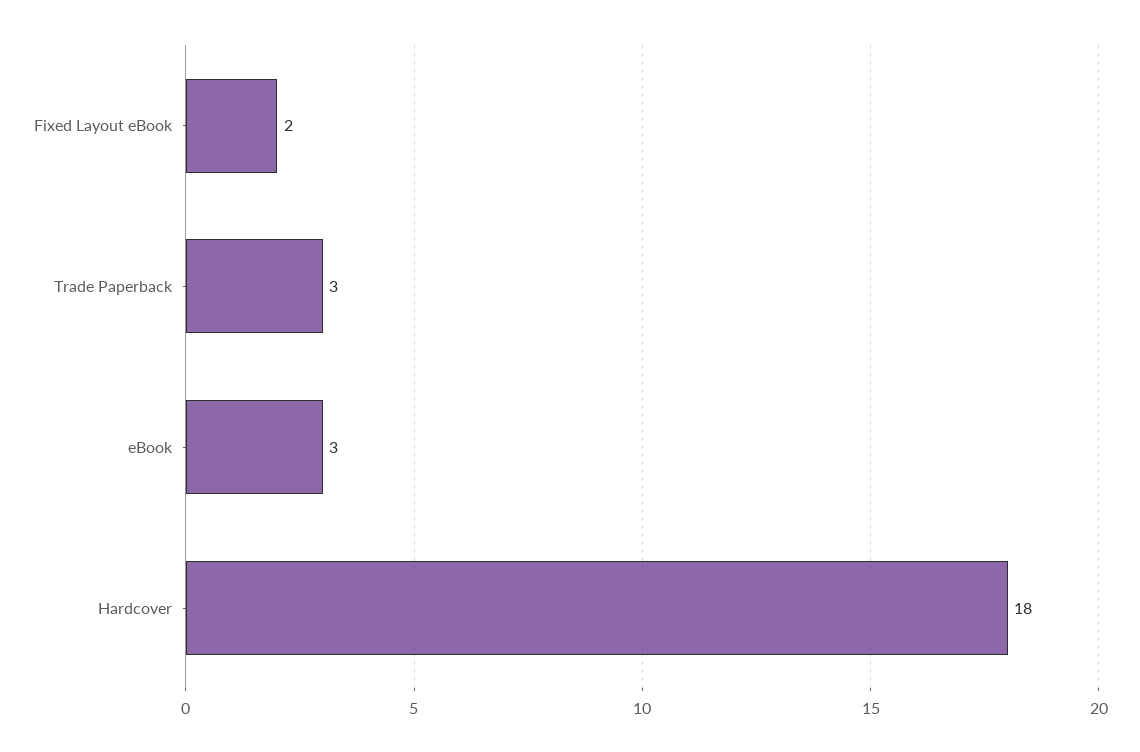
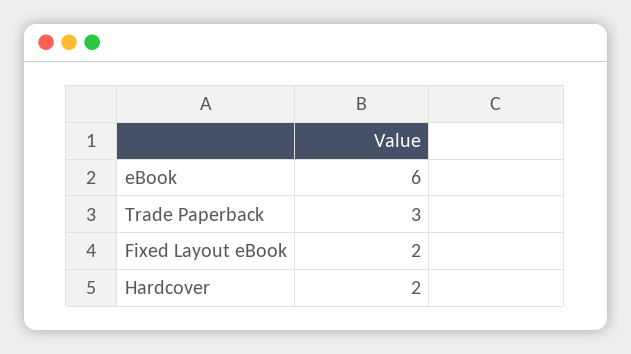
  {
    "Fixed Layout eBook": 2,
    "Trade Paperback": 3,
-   "eBook": 3,
+   "eBook": 6,
-   "Hardcover": 18
+   "Hardcover": 2
  }

